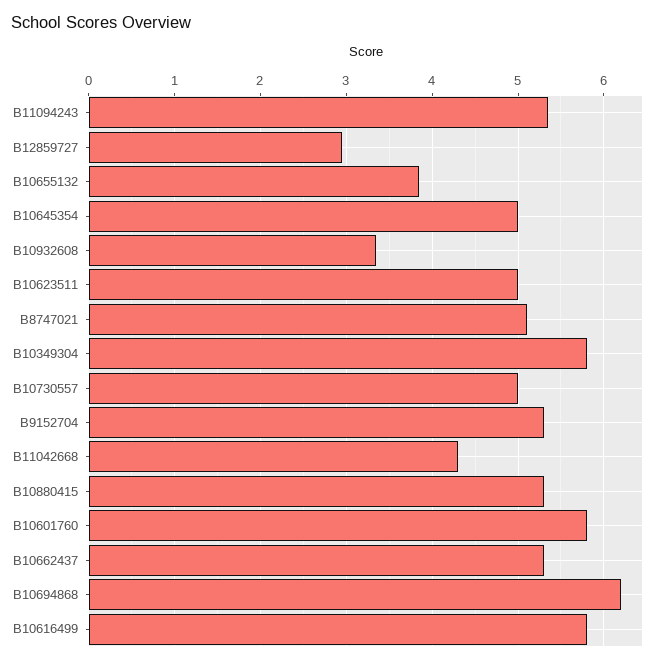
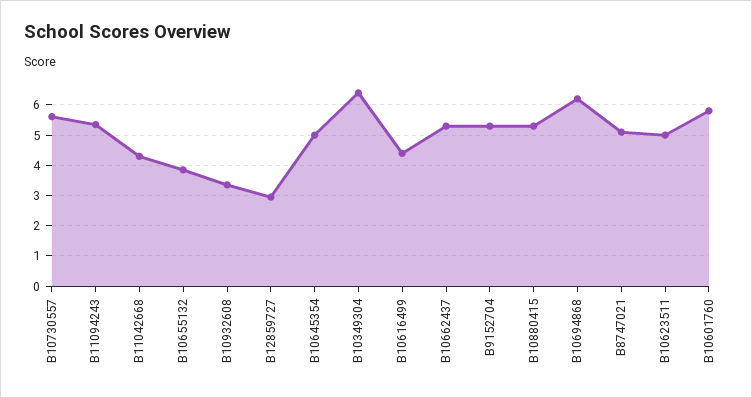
  {
    "B11094243": 5.4,
    "B12859727": 3,
    "B10655132": 3.9,
    "B10645354": 5,
    "B10932608": 3.4,
    "B10623511": 5,
    "B8747021": 5.1,
-   "B10349304": 5.8,
+   "B10349304": 6.4,
-   "B10730557": 5,
+   "B10730557": 5.6,
    "B9152704": 5.3,
    "B11042668": 4.3,
    "B10880415": 5.3,
    "B10601760": 5.8,
    "B10662437": 5.3,
    "B10694868": 6.2,
-   "B10616499": 5.8
+   "B10616499": 4.4
  }

